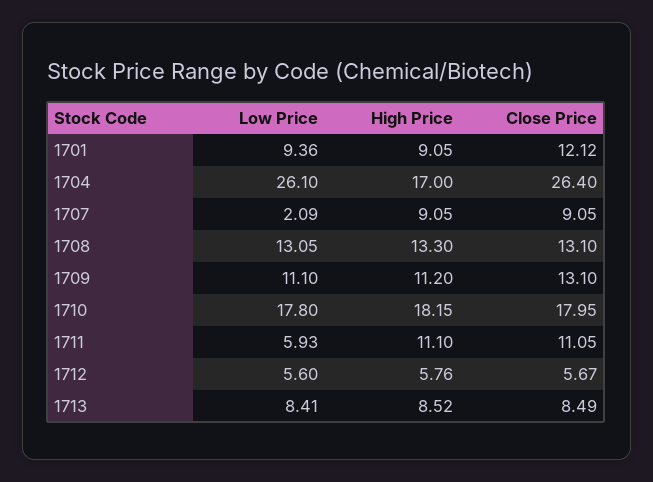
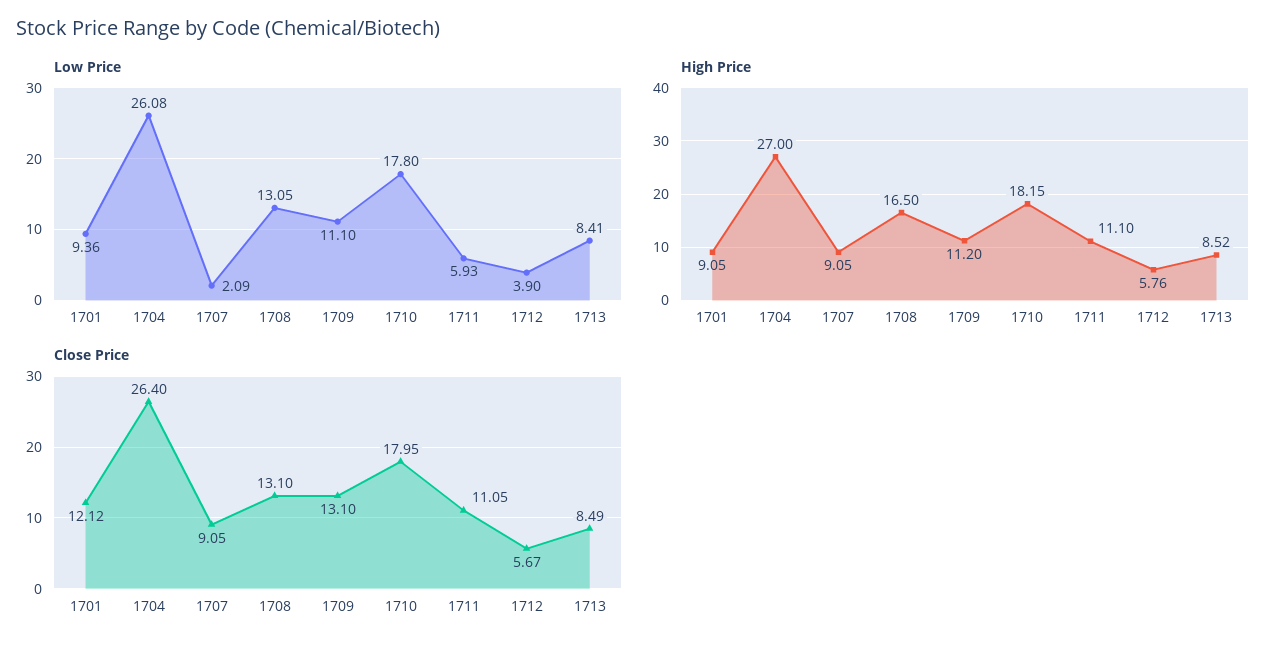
  {
    "Low Price": {
      "1701": 9.36,
-     "1704": 26.1,
+     "1704": 26.08,
      "1707": 2.09,
      "1708": 13.05,
      "1709": 11.1,
      "1710": 17.8,
      "1711": 5.93,
-     "1712": 5.6,
+     "1712": 3.9,
      "1713": 8.41
    },
    "High Price": {
      "1701": 9.05,
-     "1704": 17,
+     "1704": 27,
      "1707": 9.05,
-     "1708": 13.3,
+     "1708": 16.5,
      "1709": 11.2,
      "1710": 18.15,
      "1711": 11.1,
      "1712": 5.76,
      "1713": 8.52
    },
    "Close Price": {
      "1701": 12.12,
      "1704": 26.4,
      "1707": 9.05,
      "1708": 13.1,
      "1709": 13.1,
      "1710": 17.95,
      "1711": 11.05,
      "1712": 5.67,
      "1713": 8.49
    }
  }

